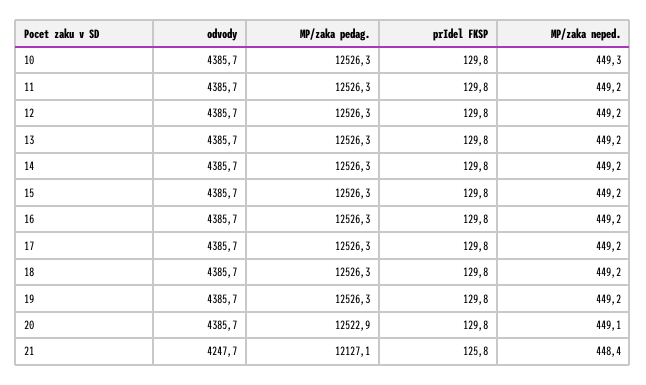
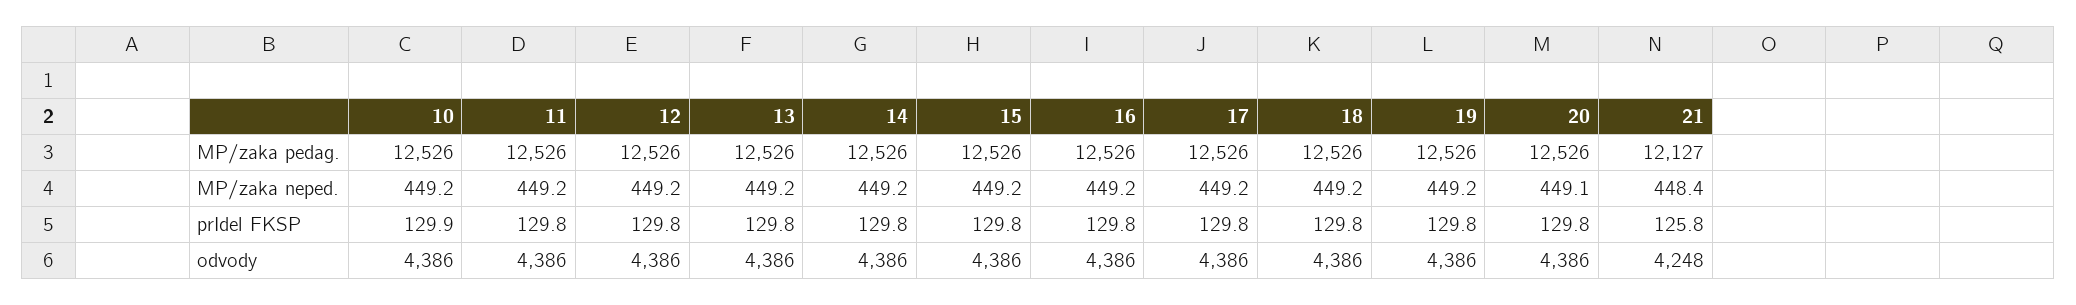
  {
    "odvody": {
      "10": 4385.7,
      "11": 4385.7,
      "12": 4385.7,
      "13": 4385.7,
      "14": 4385.7,
      "15": 4385.7,
      "16": 4385.7,
      "17": 4385.7,
      "18": 4385.7,
      "19": 4385.7,
      "20": 4385.7,
      "21": 4247.7
    },
    "MP/zaka pedag.": {
      "10": 12526.3,
      "11": 12526.3,
      "12": 12526.3,
      "13": 12526.3,
      "14": 12526.3,
      "15": 12526.3,
      "16": 12526.3,
      "17": 12526.3,
      "18": 12526.3,
      "19": 12526.3,
-     "20": 12522.9,
+     "20": 12526,
      "21": 12127.1
    },
    "prIdel FKSP": {
-     "10": 129.8,
+     "10": 129.9,
      "11": 129.8,
      "12": 129.8,
      "13": 129.8,
      "14": 129.8,
      "15": 129.8,
      "16": 129.8,
      "17": 129.8,
      "18": 129.8,
      "19": 129.8,
      "20": 129.8,
      "21": 125.8
    },
    "MP/zaka neped.": {
-     "10": 449.3,
+     "10": 449.2,
      "11": 449.2,
      "12": 449.2,
      "13": 449.2,
      "14": 449.2,
      "15": 449.2,
      "16": 449.2,
      "17": 449.2,
      "18": 449.2,
      "19": 449.2,
      "20": 449.1,
      "21": 448.4
    }
  }

